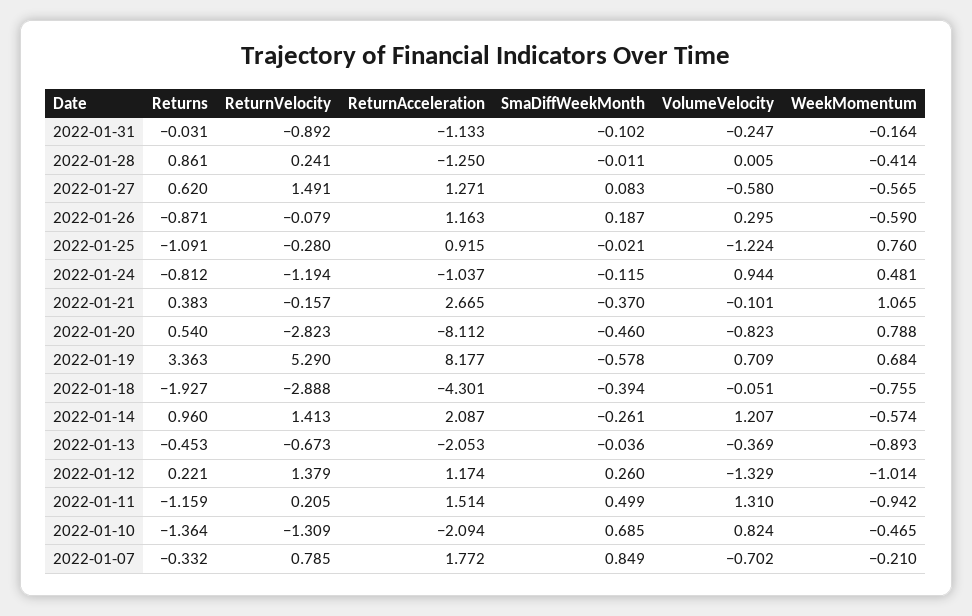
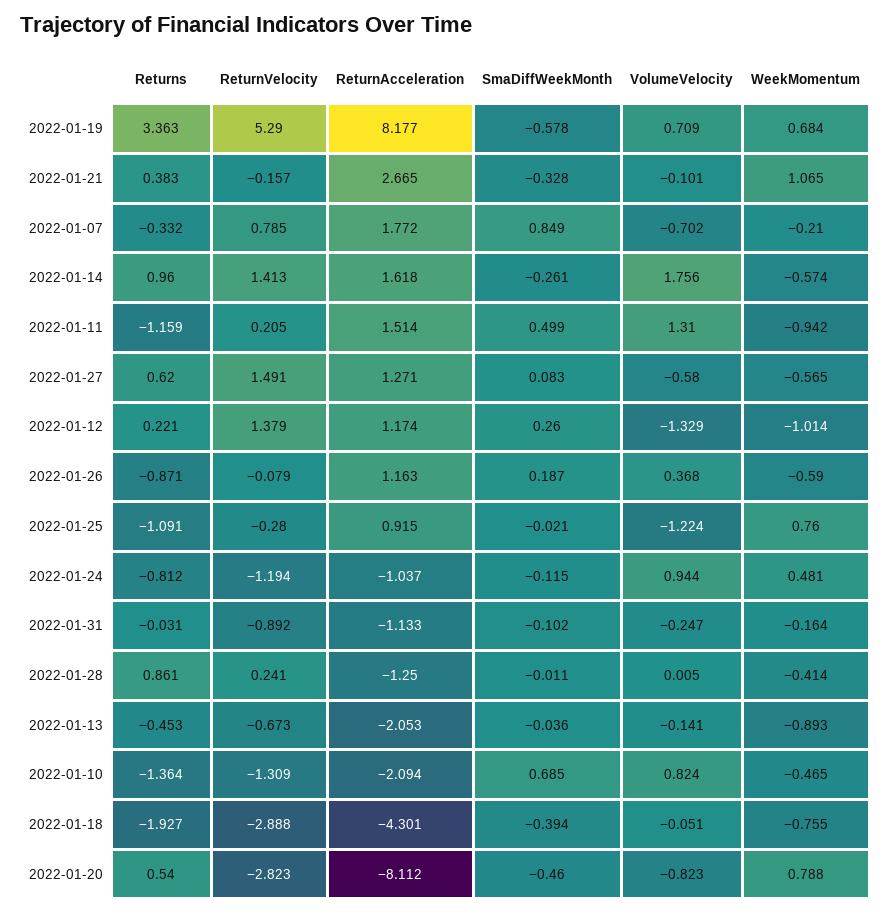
  {
    "Returns": {
      "2022-01-31": -0.031,
      "2022-01-28": 0.861,
      "2022-01-27": 0.62,
      "2022-01-26": -0.871,
      "2022-01-25": -1.091,
      "2022-01-24": -0.812,
      "2022-01-21": 0.383,
      "2022-01-20": 0.54,
      "2022-01-19": 3.363,
      "2022-01-18": -1.927,
      "2022-01-14": 0.96,
      "2022-01-13": -0.453,
      "2022-01-12": 0.221,
      "2022-01-11": -1.159,
      "2022-01-10": -1.364,
      "2022-01-07": -0.332
    },
    "ReturnVelocity": {
      "2022-01-31": -0.892,
      "2022-01-28": 0.241,
      "2022-01-27": 1.491,
      "2022-01-26": -0.079,
      "2022-01-25": -0.28,
      "2022-01-24": -1.194,
      "2022-01-21": -0.157,
      "2022-01-20": -2.823,
      "2022-01-19": 5.29,
      "2022-01-18": -2.888,
      "2022-01-14": 1.413,
      "2022-01-13": -0.673,
      "2022-01-12": 1.379,
      "2022-01-11": 0.205,
      "2022-01-10": -1.309,
      "2022-01-07": 0.785
    },
    "ReturnAcceleration": {
      "2022-01-31": -1.133,
      "2022-01-28": -1.25,
      "2022-01-27": 1.271,
      "2022-01-26": 1.163,
      "2022-01-25": 0.915,
      "2022-01-24": -1.037,
      "2022-01-21": 2.665,
      "2022-01-20": -8.112,
      "2022-01-19": 8.177,
      "2022-01-18": -4.301,
-     "2022-01-14": 2.087,
+     "2022-01-14": 1.618,
      "2022-01-13": -2.053,
      "2022-01-12": 1.174,
      "2022-01-11": 1.514,
      "2022-01-10": -2.094,
      "2022-01-07": 1.772
    },
    "SmaDiffWeekMonth": {
      "2022-01-31": -0.102,
      "2022-01-28": -0.011,
      "2022-01-27": 0.083,
      "2022-01-26": 0.187,
      "2022-01-25": -0.021,
      "2022-01-24": -0.115,
-     "2022-01-21": -0.37,
+     "2022-01-21": -0.328,
      "2022-01-20": -0.46,
      "2022-01-19": -0.578,
      "2022-01-18": -0.394,
      "2022-01-14": -0.261,
      "2022-01-13": -0.036,
      "2022-01-12": 0.26,
      "2022-01-11": 0.499,
      "2022-01-10": 0.685,
      "2022-01-07": 0.849
    },
    "VolumeVelocity": {
      "2022-01-31": -0.247,
      "2022-01-28": 0.005,
      "2022-01-27": -0.58,
-     "2022-01-26": 0.295,
+     "2022-01-26": 0.368,
      "2022-01-25": -1.224,
      "2022-01-24": 0.944,
      "2022-01-21": -0.101,
      "2022-01-20": -0.823,
      "2022-01-19": 0.709,
      "2022-01-18": -0.051,
-     "2022-01-14": 1.207,
+     "2022-01-14": 1.756,
-     "2022-01-13": -0.369,
+     "2022-01-13": -0.141,
      "2022-01-12": -1.329,
      "2022-01-11": 1.31,
      "2022-01-10": 0.824,
      "2022-01-07": -0.702
    },
    "WeekMomentum": {
      "2022-01-31": -0.164,
      "2022-01-28": -0.414,
      "2022-01-27": -0.565,
      "2022-01-26": -0.59,
      "2022-01-25": 0.76,
      "2022-01-24": 0.481,
      "2022-01-21": 1.065,
      "2022-01-20": 0.788,
      "2022-01-19": 0.684,
      "2022-01-18": -0.755,
      "2022-01-14": -0.574,
      "2022-01-13": -0.893,
      "2022-01-12": -1.014,
      "2022-01-11": -0.942,
      "2022-01-10": -0.465,
      "2022-01-07": -0.21
    }
  }

